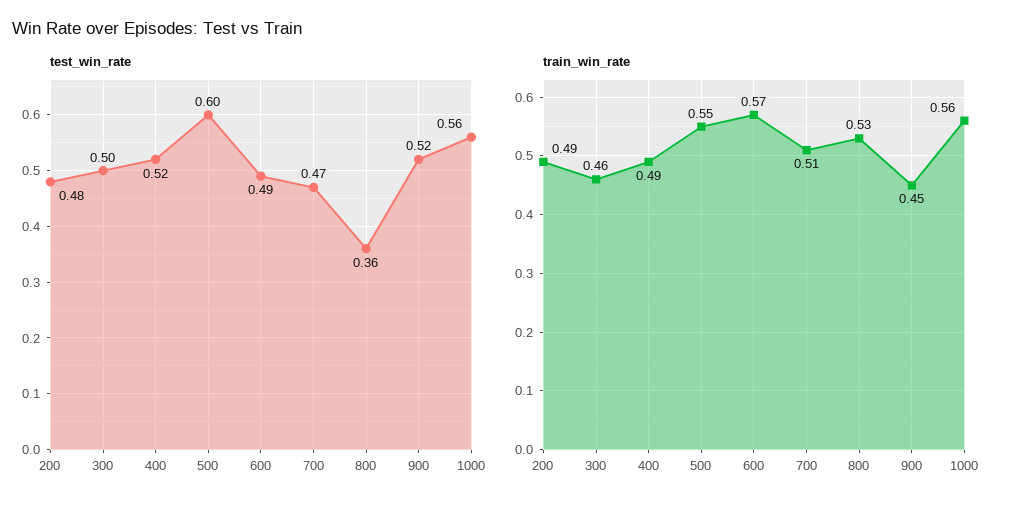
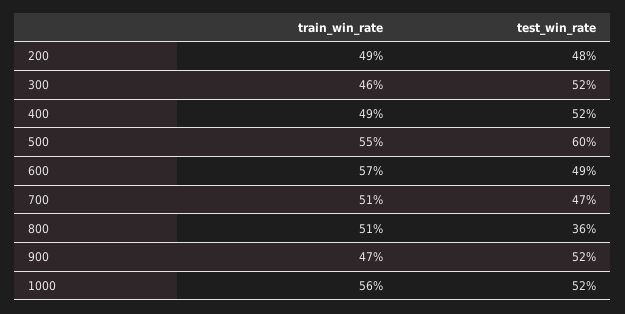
  {
    "test_win_rate": {
      "200": 0.48,
-     "300": 0.5,
+     "300": 0.52,
      "400": 0.52,
      "500": 0.6,
      "600": 0.49,
      "700": 0.47,
      "800": 0.36,
      "900": 0.52,
-     "1000": 0.56
+     "1000": 0.52
    },
    "train_win_rate": {
      "200": 0.49,
      "300": 0.46,
      "400": 0.49,
      "500": 0.55,
      "600": 0.57,
      "700": 0.51,
-     "800": 0.53,
+     "800": 0.51,
-     "900": 0.45,
+     "900": 0.47,
      "1000": 0.56
    }
  }

